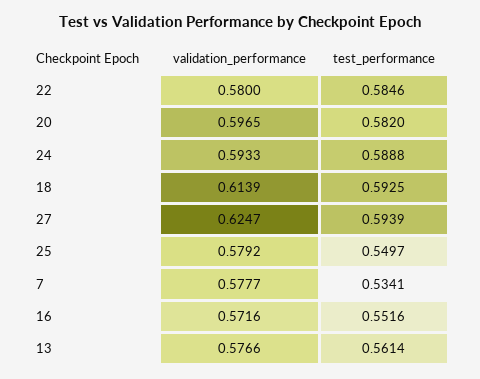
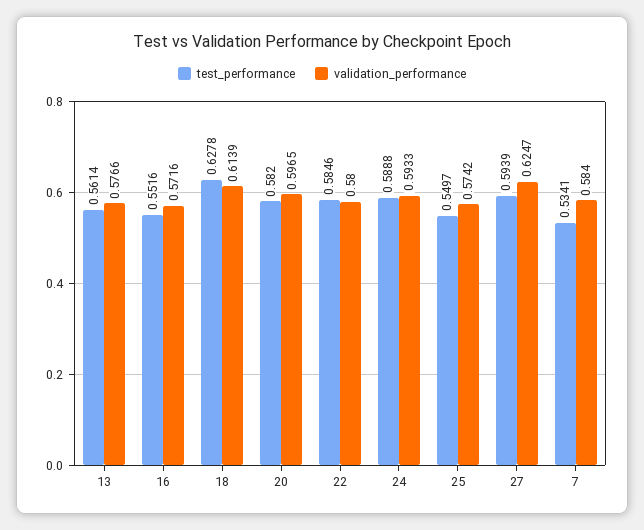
  {
    "validation_performance": {
      "22": 0.58,
      "20": 0.5965,
      "24": 0.5933,
      "18": 0.6139,
      "27": 0.6247,
-     "25": 0.5792,
+     "25": 0.5742,
-     "7": 0.5777,
+     "7": 0.584,
      "16": 0.5716,
      "13": 0.5766
    },
    "test_performance": {
      "22": 0.5846,
      "20": 0.582,
      "24": 0.5888,
-     "18": 0.5925,
+     "18": 0.6278,
      "27": 0.5939,
      "25": 0.5497,
      "7": 0.5341,
      "16": 0.5516,
      "13": 0.5614
    }
  }

